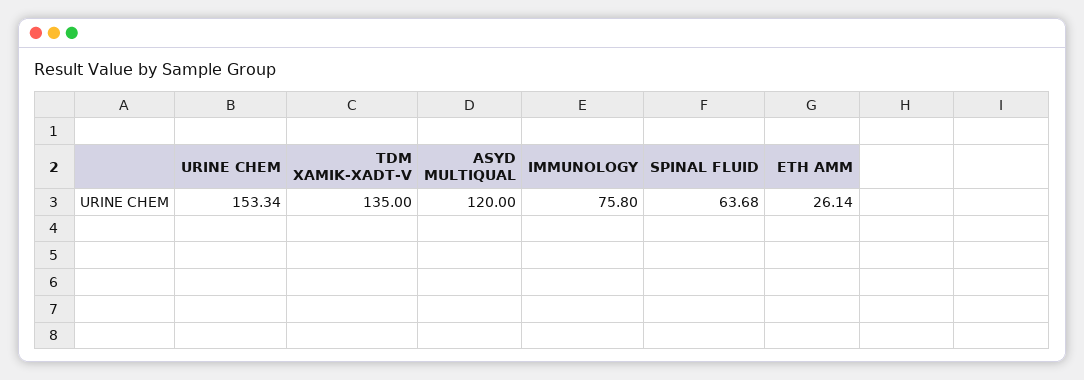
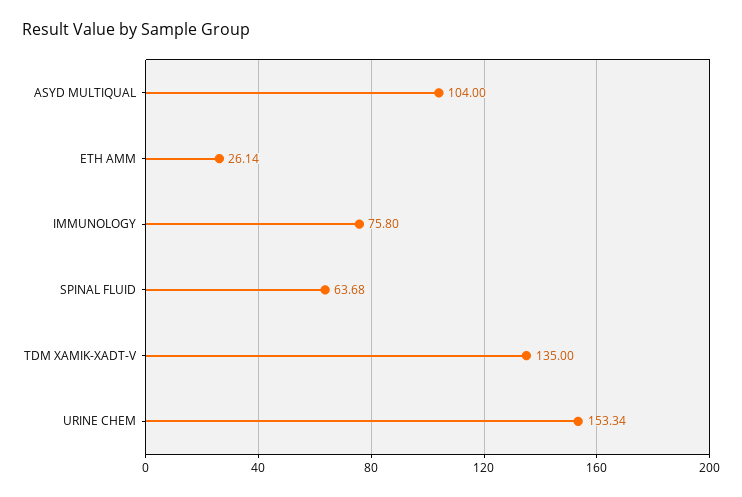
  {
    "URINE CHEM": 153.34,
    "TDM XAMIK-XADT-V": 135,
-   "ASYD MULTIQUAL": 120,
+   "ASYD MULTIQUAL": 104,
    "IMMUNOLOGY": 75.8,
    "SPINAL FLUID": 63.68,
    "ETH AMM": 26.14
  }

